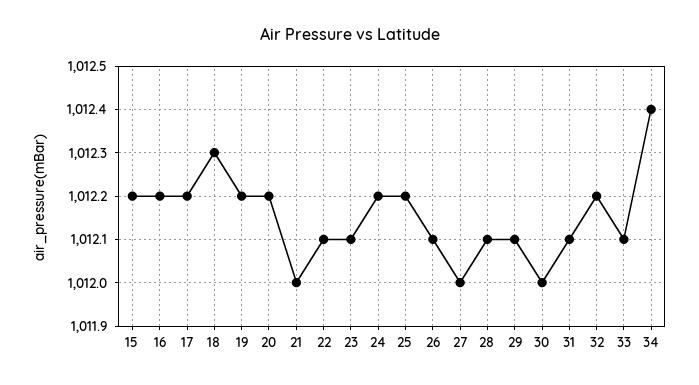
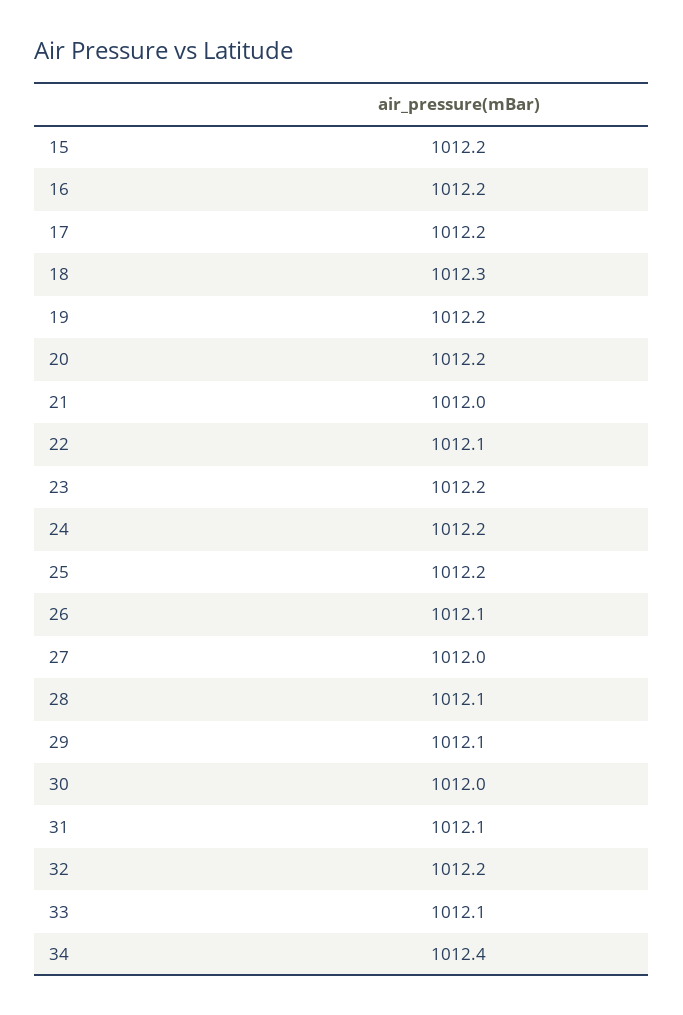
  {
    "15": 1012.2,
    "16": 1012.2,
    "17": 1012.2,
    "18": 1012.3,
    "19": 1012.2,
    "20": 1012.2,
    "21": 1012,
    "22": 1012.1,
-   "23": 1012.1,
+   "23": 1012.2,
    "24": 1012.2,
    "25": 1012.2,
    "26": 1012.1,
    "27": 1012,
    "28": 1012.1,
    "29": 1012.1,
    "30": 1012,
    "31": 1012.1,
    "32": 1012.2,
    "33": 1012.1,
    "34": 1012.4
  }

